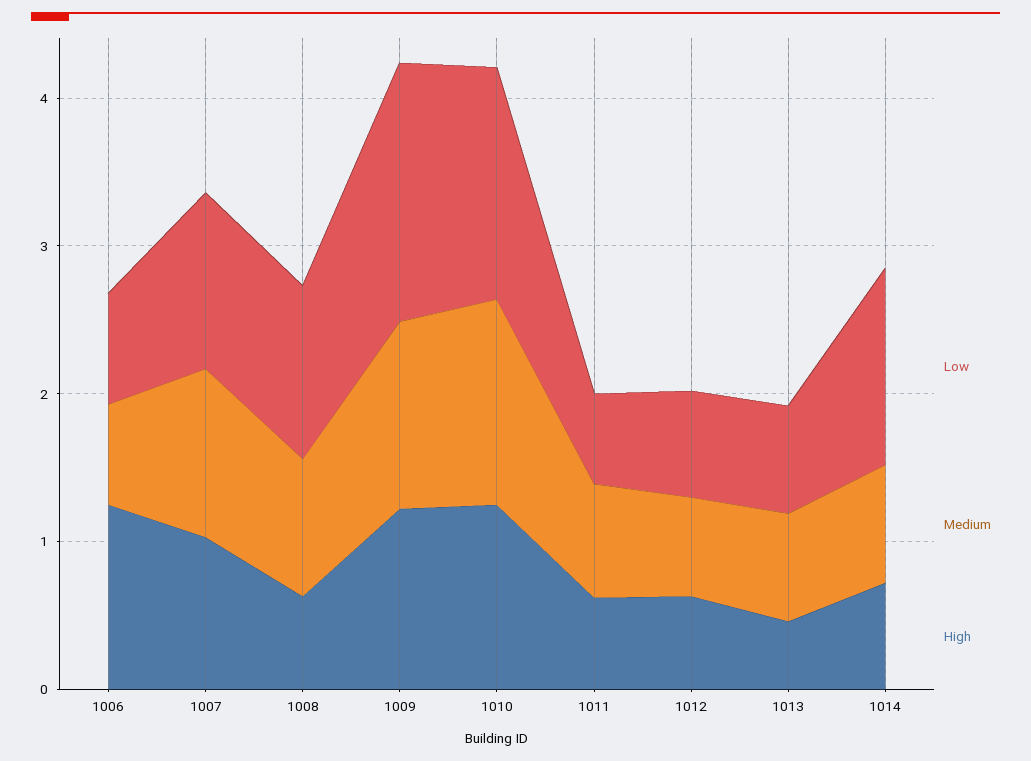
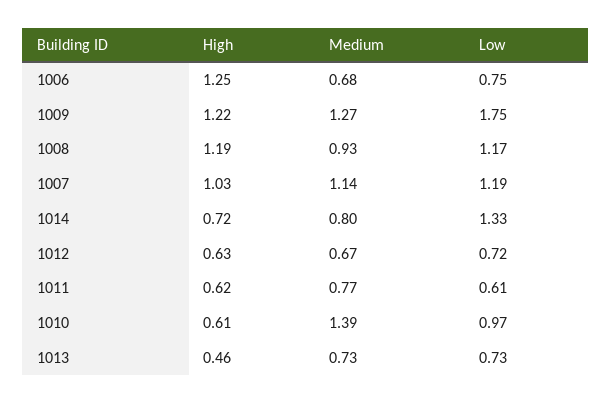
  {
    "Low": {
      "1006": 0.75,
      "1007": 1.19,
      "1008": 1.17,
      "1009": 1.75,
-     "1010": 1.6,
+     "1010": 0.97,
      "1011": 0.61,
      "1012": 0.72,
      "1013": 0.73,
      "1014": 1.33
    },
    "Medium": {
      "1006": 0.68,
      "1007": 1.14,
      "1008": 0.93,
      "1009": 1.27,
      "1010": 1.39,
      "1011": 0.77,
      "1012": 0.67,
      "1013": 0.73,
      "1014": 0.8
    },
    "High": {
      "1006": 1.25,
      "1007": 1.03,
-     "1008": 0.6,
+     "1008": 1.19,
      "1009": 1.22,
-     "1010": 1.2,
+     "1010": 0.61,
      "1011": 0.62,
      "1012": 0.63,
      "1013": 0.46,
      "1014": 0.72
    }
  }

